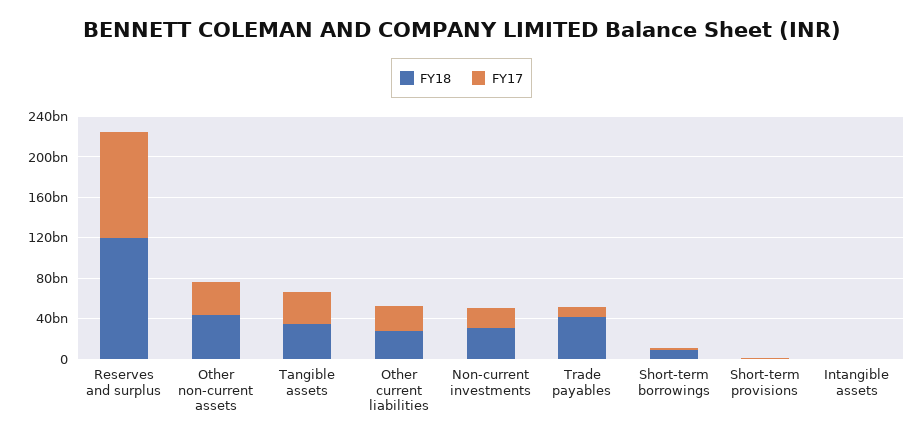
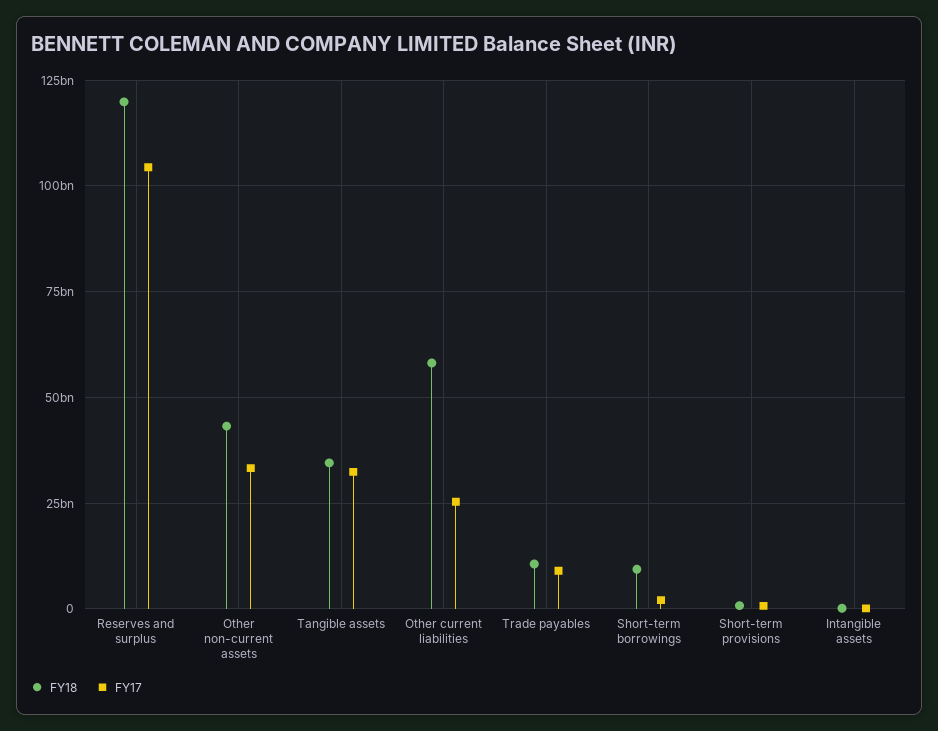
  {
    "FY18": {
      "Reserves and surplus": 120000000000,
      "Other non-current assets": 42500000000,
      "Tangible assets": 35000000000,
-     "Other current liabilities": 30000000000,
+     "Other current liabilities": 57500000000,
-     "Non-current investments": 30000000000,
-     "Trade payables": 40000000000,
+     "Trade payables": 10000000000,
      "Short-term borrowings": 10000000000,
      "Short-term provisions": 0,
      "Intangible assets": 0
    },
    "FY17": {
      "Reserves and surplus": 105000000000,
      "Other non-current assets": 32500000000,
      "Tangible assets": 32500000000,
      "Other current liabilities": 25000000000,
-     "Non-current investments": 20000000000,
      "Trade payables": 10000000000,
      "Short-term borrowings": 2500000000,
      "Short-term provisions": 0,
      "Intangible assets": 0
    }
  }

